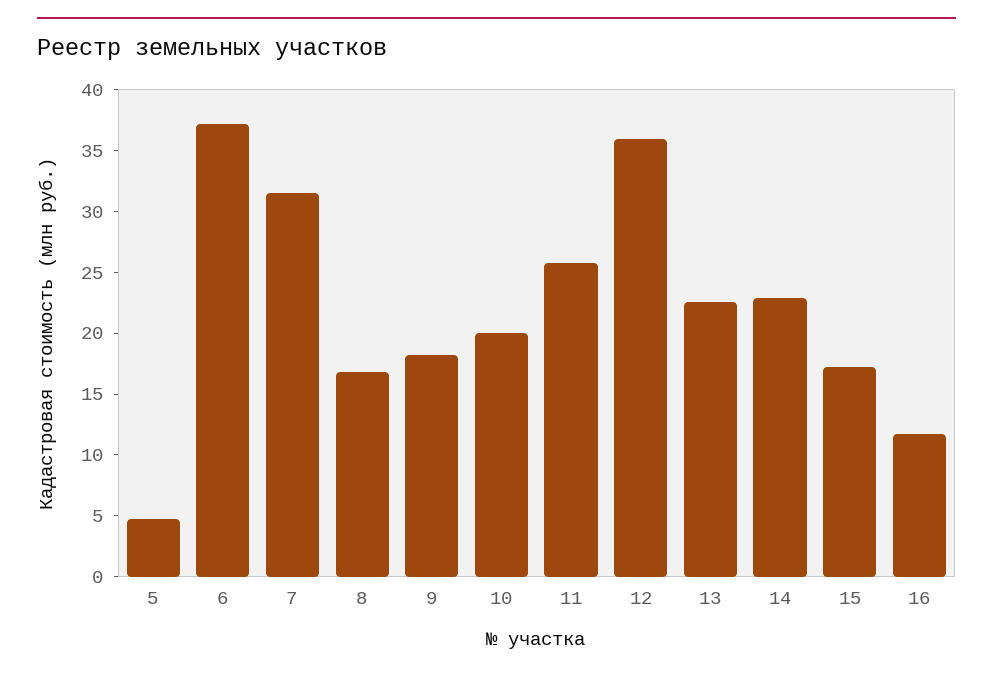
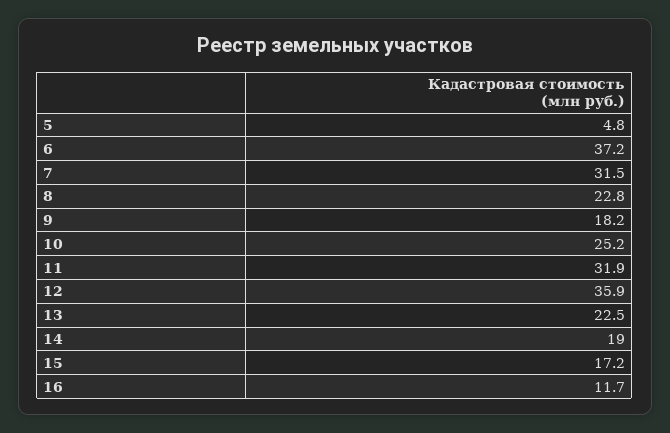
  {
    "5": 4.8,
    "6": 37.2,
    "7": 31.5,
-   "8": 17,
+   "8": 22.8,
    "9": 18.2,
-   "10": 20,
+   "10": 25.2,
-   "11": 26,
+   "11": 31.9,
    "12": 35.9,
    "13": 22.5,
-   "14": 23,
+   "14": 19,
    "15": 17.2,
    "16": 11.7
  }

